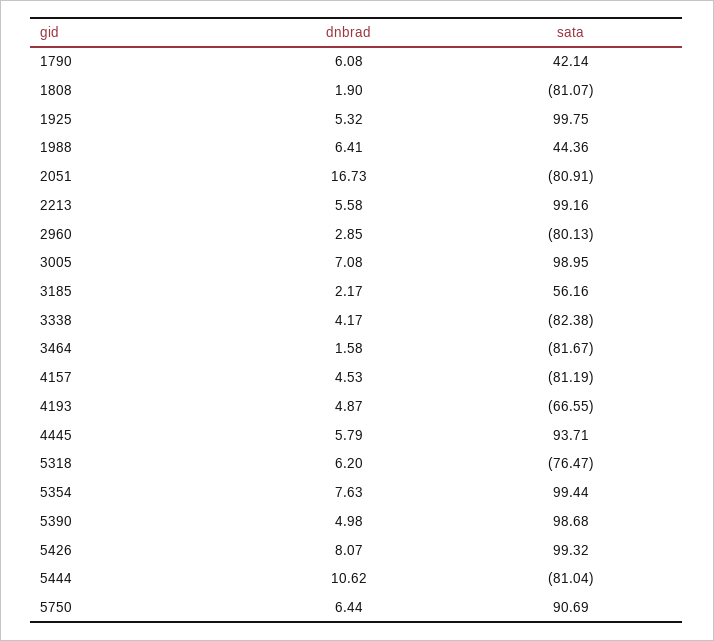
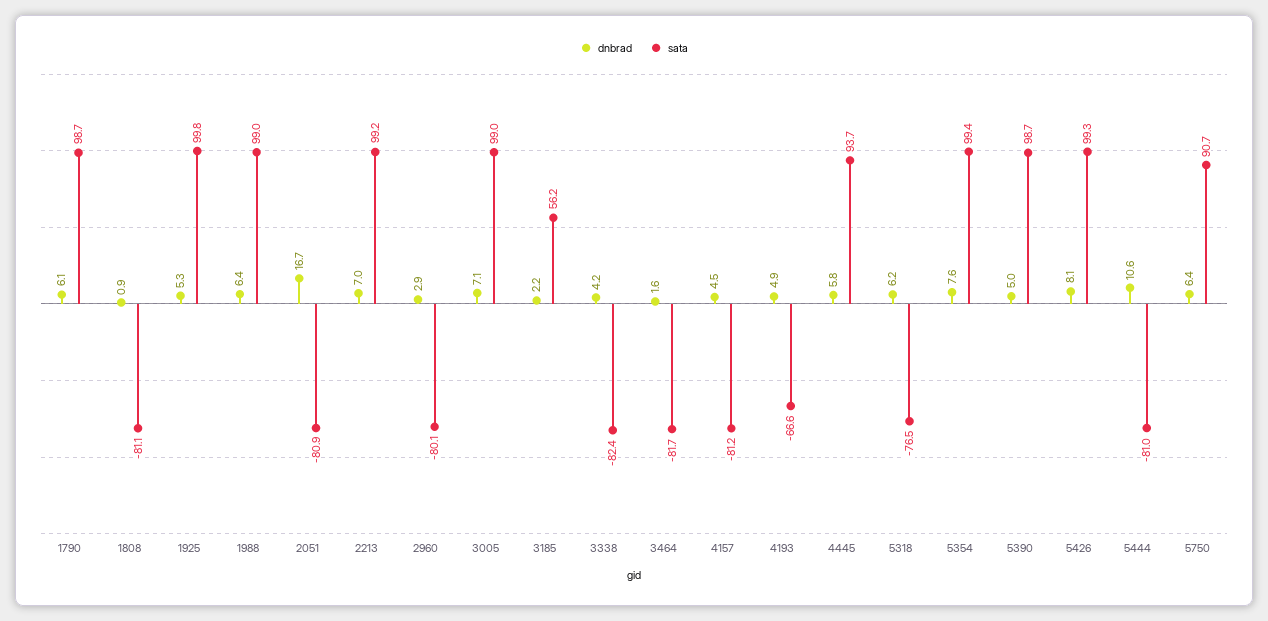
  {
    "dnbrad": {
      "1790": 6.08,
-     "1808": 1.9,
+     "1808": 0.9,
      "1925": 5.32,
      "1988": 6.41,
      "2051": 16.73,
-     "2213": 5.58,
+     "2213": 7,
      "2960": 2.85,
      "3005": 7.08,
      "3185": 2.17,
      "3338": 4.17,
      "3464": 1.58,
      "4157": 4.53,
      "4193": 4.87,
      "4445": 5.79,
      "5318": 6.2,
      "5354": 7.63,
      "5390": 4.98,
      "5426": 8.07,
      "5444": 10.62,
      "5750": 6.44
    },
    "sata": {
-     "1790": 42.14,
+     "1790": 98.7,
      "1808": -81.07,
      "1925": 99.75,
-     "1988": 44.36,
+     "1988": 99,
      "2051": -80.91,
      "2213": 99.16,
      "2960": -80.13,
      "3005": 98.95,
      "3185": 56.16,
      "3338": -82.38,
      "3464": -81.67,
      "4157": -81.19,
      "4193": -66.55,
      "4445": 93.71,
      "5318": -76.47,
      "5354": 99.44,
      "5390": 98.68,
      "5426": 99.32,
      "5444": -81.04,
      "5750": 90.69
    }
  }

